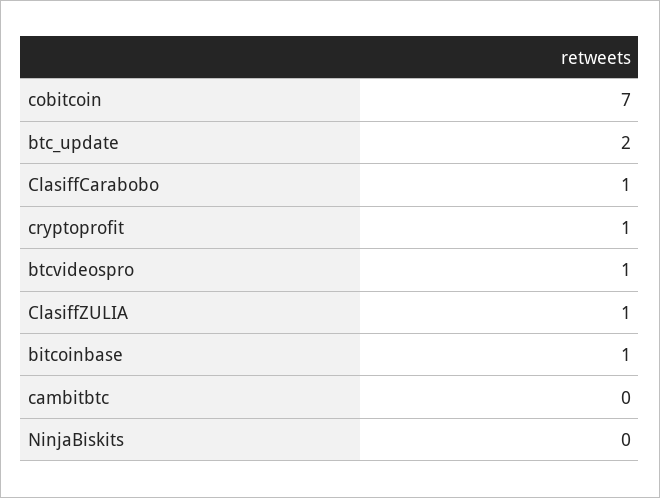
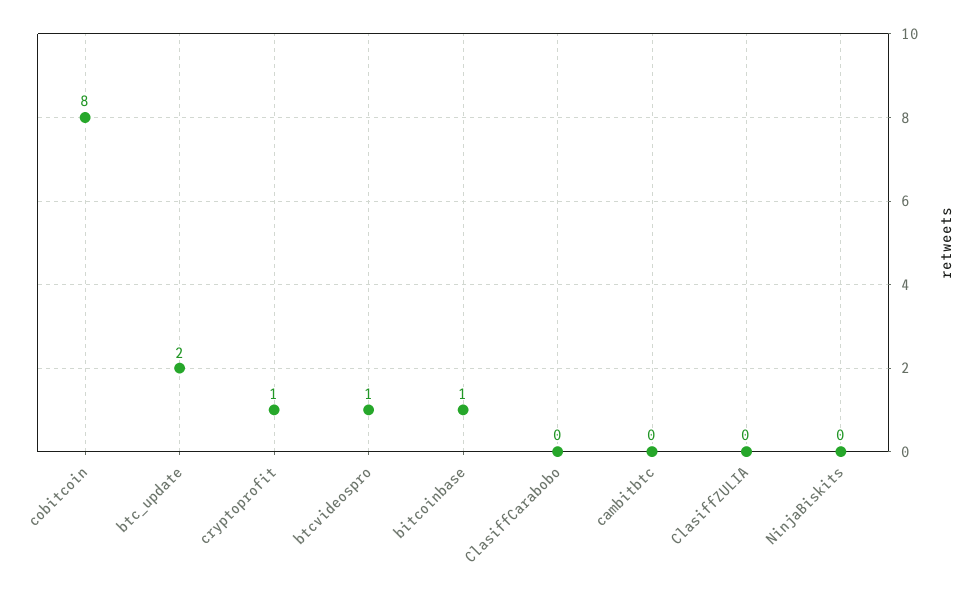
  {
-   "cobitcoin": 7,
+   "cobitcoin": 8,
    "btc_update": 2,
-   "ClasiffCarabobo": 1,
+   "ClasiffCarabobo": 0,
    "cryptoprofit": 1,
    "btcvideospro": 1,
-   "ClasiffZULIA": 1,
+   "ClasiffZULIA": 0,
    "bitcoinbase": 1,
    "cambitbtc": 0,
    "NinjaBiskits": 0
  }

